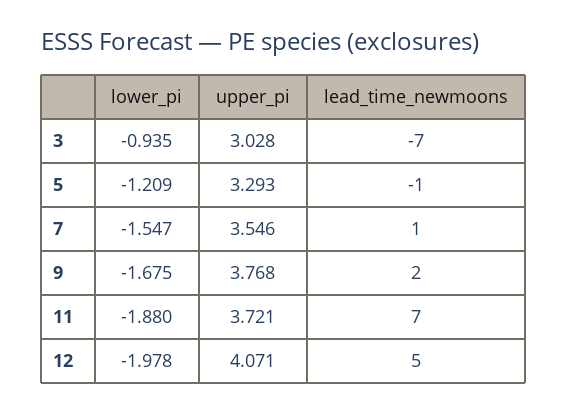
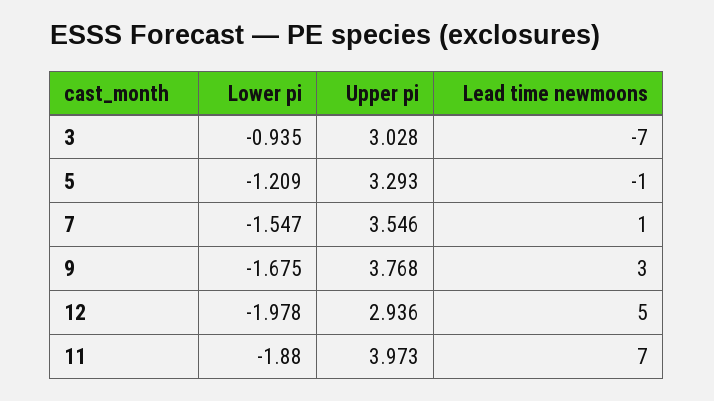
  {
    "lower_pi": {
      "3": -0.935,
      "5": -1.209,
      "7": -1.547,
      "9": -1.675,
      "11": -1.88,
      "12": -1.978
    },
    "upper_pi": {
      "3": 3.028,
      "5": 3.293,
      "7": 3.546,
      "9": 3.768,
-     "11": 3.721,
+     "11": 3.973,
-     "12": 4.071
+     "12": 2.936
    },
    "lead_time_newmoons": {
      "3": -7,
      "5": -1,
      "7": 1,
-     "9": 2,
+     "9": 3,
      "11": 7,
      "12": 5
    }
  }

